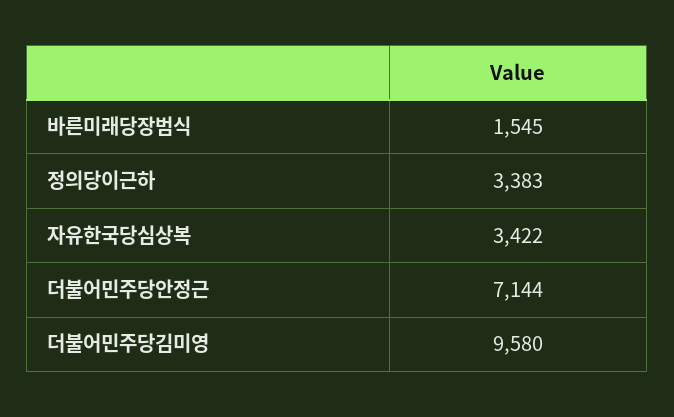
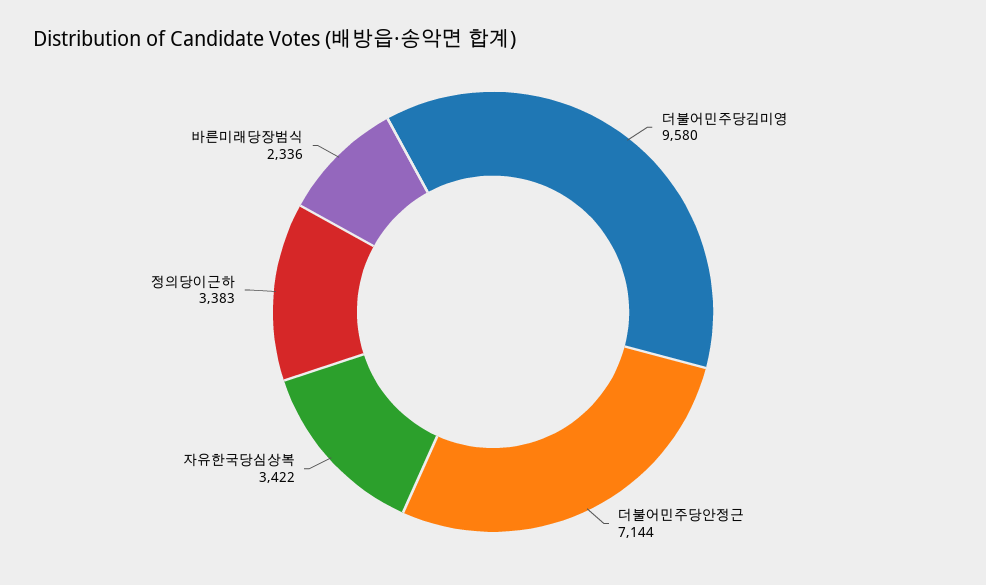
  {
-   "바른미래당장범식": 1545,
+   "바른미래당장범식": 2336,
    "정의당이근하": 3383,
    "자유한국당심상복": 3422,
    "더불어민주당안정근": 7144,
    "더불어민주당김미영": 9580
  }

